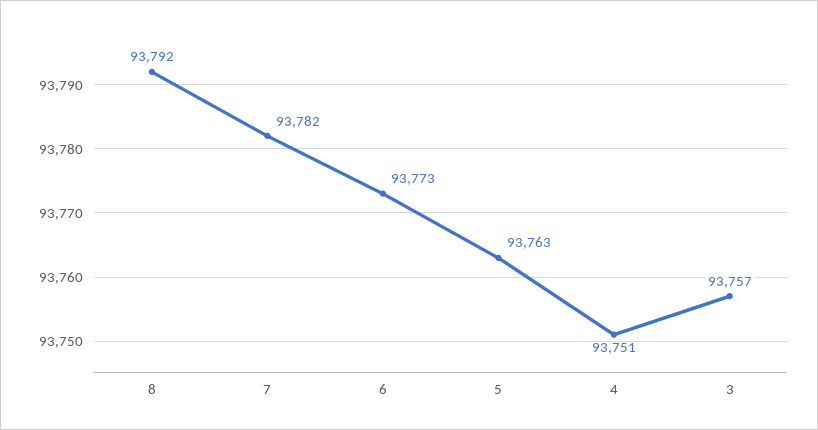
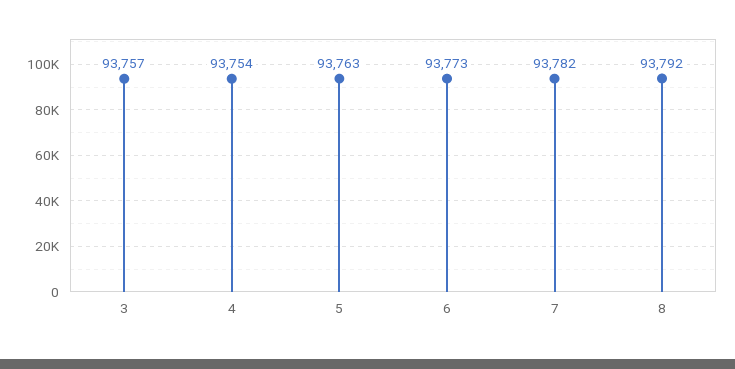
  {
    "8": 93792,
    "7": 93782,
    "6": 93773,
    "5": 93763,
-   "4": 93751,
+   "4": 93754,
    "3": 93757
  }

